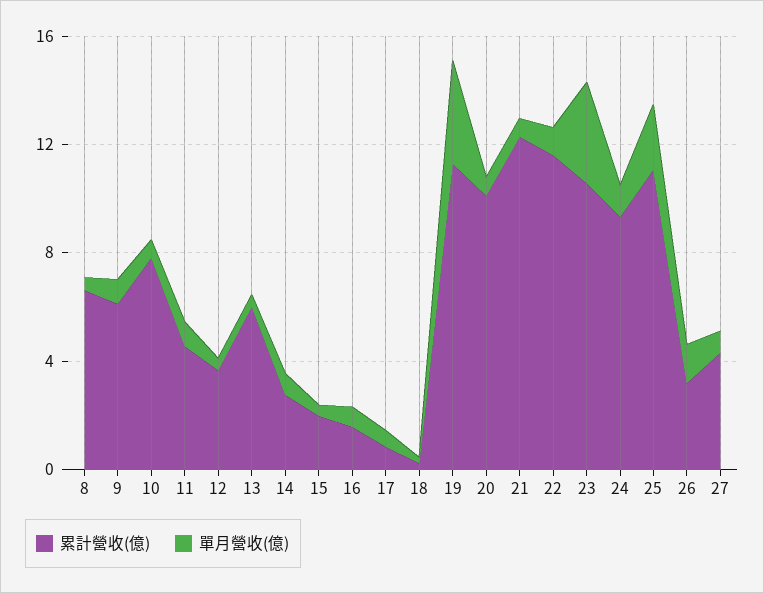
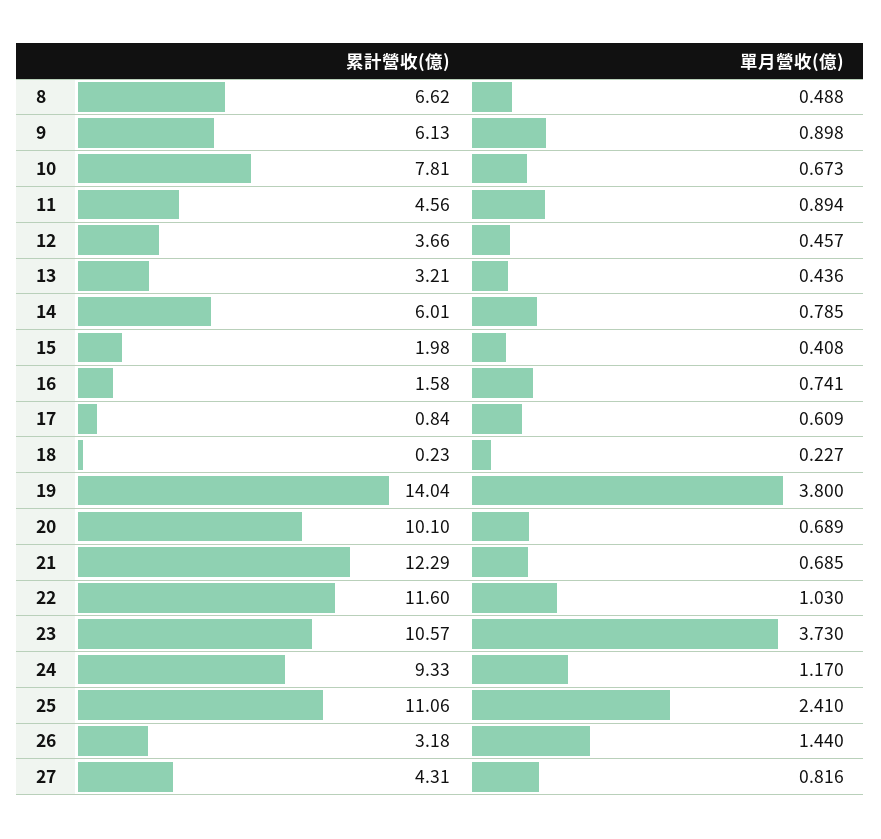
  {
    "累計營收(億)": {
      "8": 6.62,
      "9": 6.13,
      "10": 7.81,
      "11": 4.56,
      "12": 3.66,
-     "13": 6,
+     "13": 3.21,
-     "14": 3,
+     "14": 6.01,
      "15": 1.98,
      "16": 1.58,
      "17": 0.84,
      "18": 0.23,
-     "19": 11,
+     "19": 14.04,
      "20": 10.1,
      "21": 12.29,
      "22": 11.6,
      "23": 10.57,
      "24": 9.33,
      "25": 11.06,
      "26": 3.18,
      "27": 4.31
    },
    "單月營收(億)": {
      "8": 0.488,
      "9": 0.898,
      "10": 0.673,
      "11": 0.894,
      "12": 0.457,
      "13": 0.436,
      "14": 0.785,
      "15": 0.408,
      "16": 0.741,
      "17": 0.609,
      "18": 0.227,
      "19": 3.8,
      "20": 0.689,
      "21": 0.685,
      "22": 1.03,
      "23": 3.73,
      "24": 1.17,
      "25": 2.41,
      "26": 1.44,
      "27": 0.816
    }
  }

